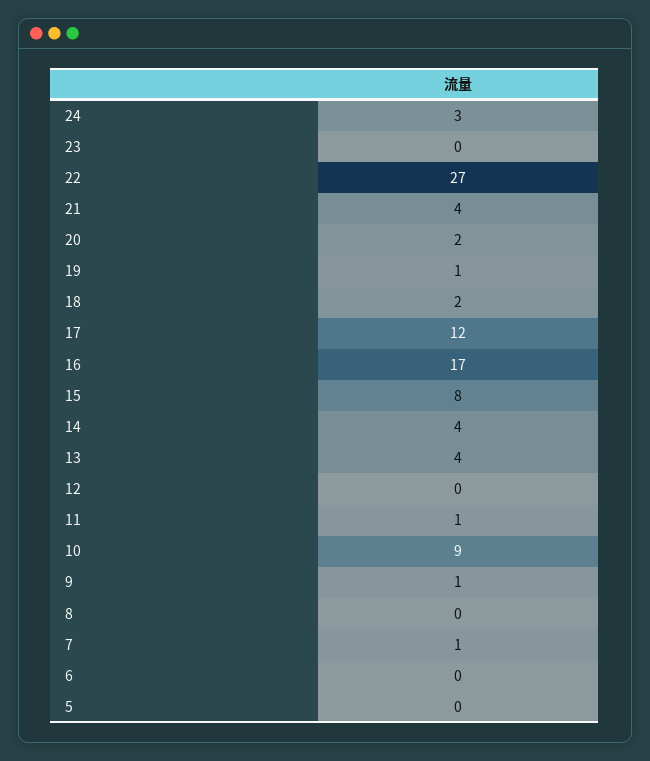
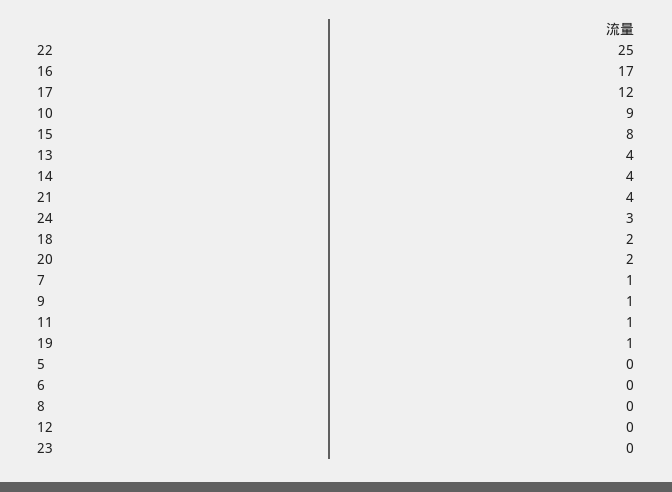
  {
    "24": 3,
    "23": 0,
-   "22": 27,
+   "22": 25,
    "21": 4,
    "20": 2,
    "19": 1,
    "18": 2,
    "17": 12,
    "16": 17,
    "15": 8,
    "14": 4,
    "13": 4,
    "12": 0,
    "11": 1,
    "10": 9,
    "9": 1,
    "8": 0,
    "7": 1,
    "6": 0,
    "5": 0
  }

